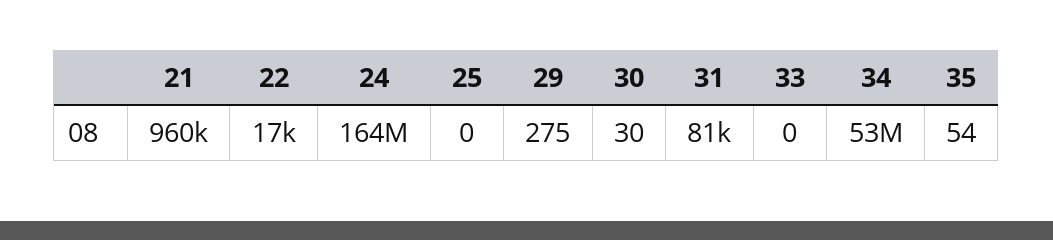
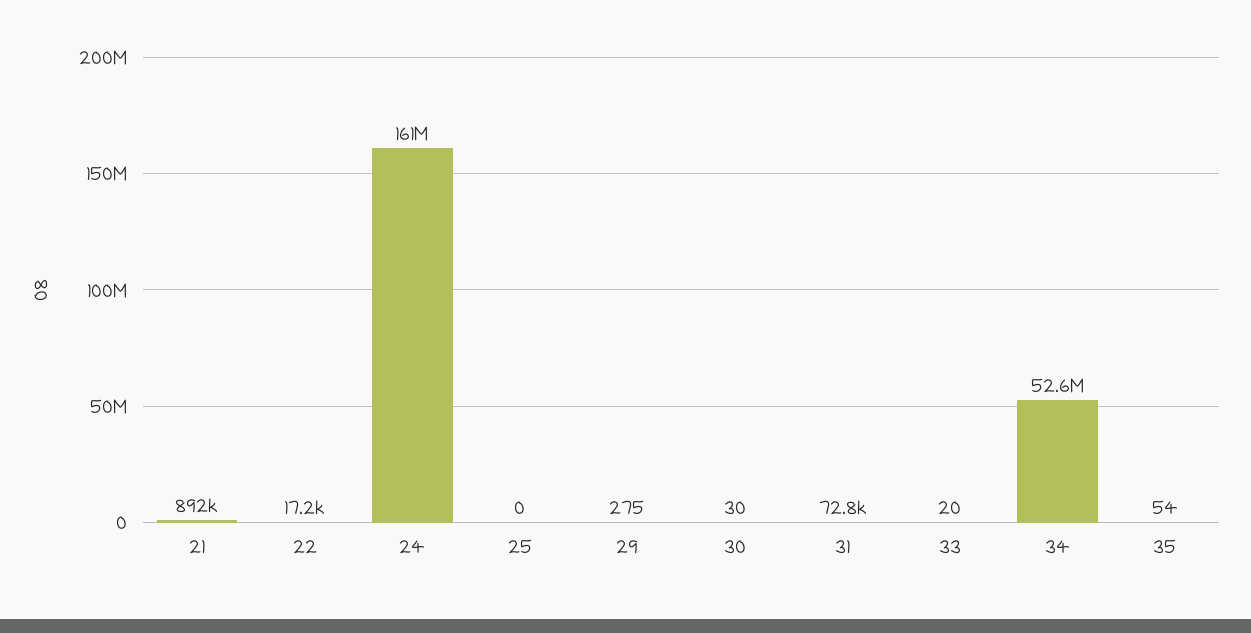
  {
-   "21": 960000,
+   "21": 892000,
    "22": 17200,
-   "24": 164000000,
+   "24": 161000000,
    "25": 0,
    "29": 275,
    "30": 30,
-   "31": 81000,
+   "31": 72800,
-   "33": 0,
+   "33": 20,
    "34": 52600000,
    "35": 54
  }

